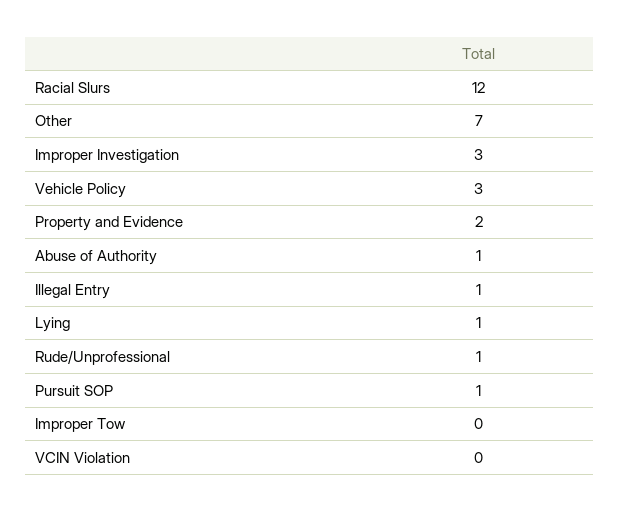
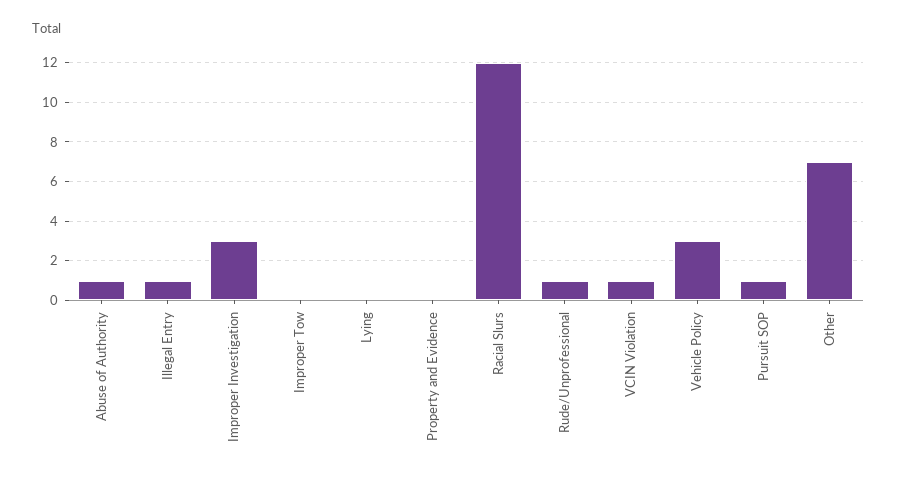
  {
    "Racial Slurs": 12,
    "Other": 7,
    "Improper Investigation": 3,
    "Vehicle Policy": 3,
-   "Property and Evidence": 2,
+   "Property and Evidence": 0,
    "Abuse of Authority": 1,
    "Illegal Entry": 1,
-   "Lying": 1,
+   "Lying": 0,
    "Rude/Unprofessional": 1,
    "Pursuit SOP": 1,
    "Improper Tow": 0,
-   "VCIN Violation": 0
+   "VCIN Violation": 1
  }

